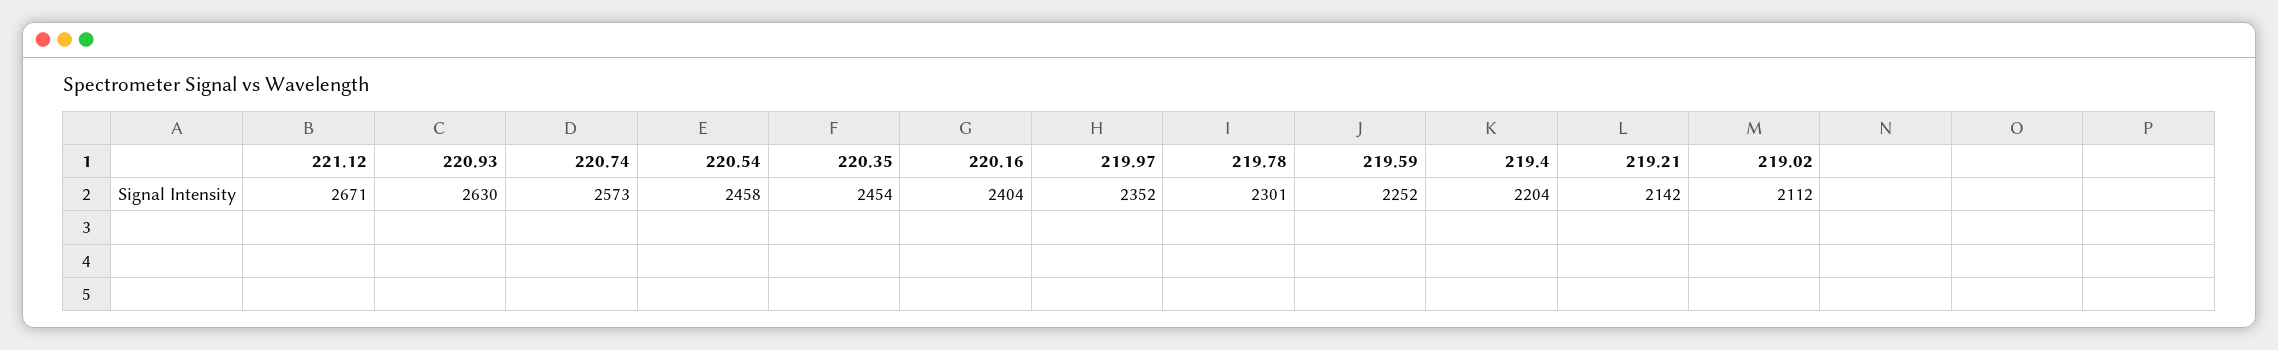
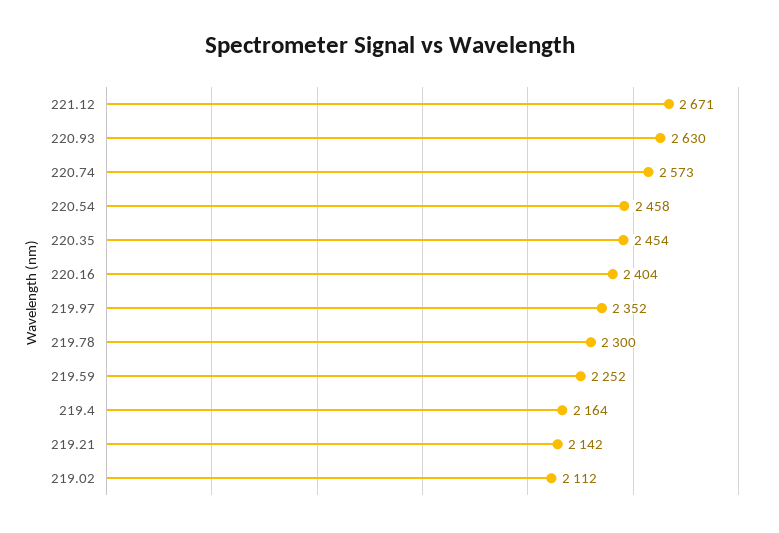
  {
    "221.12": 2671,
    "220.93": 2630,
    "220.74": 2573,
    "220.54": 2458,
    "220.35": 2454,
    "220.16": 2404,
    "219.97": 2352,
-   "219.78": 2301,
+   "219.78": 2300,
    "219.59": 2252,
-   "219.4": 2204,
+   "219.4": 2164,
    "219.21": 2142,
    "219.02": 2112
  }

